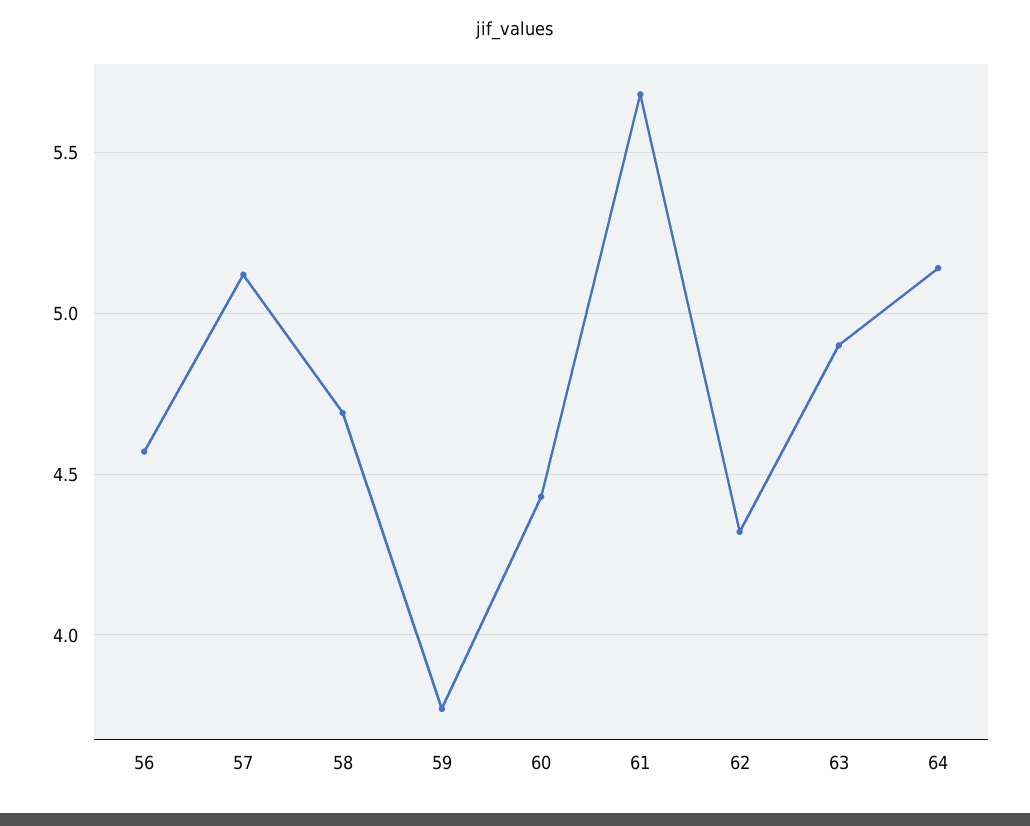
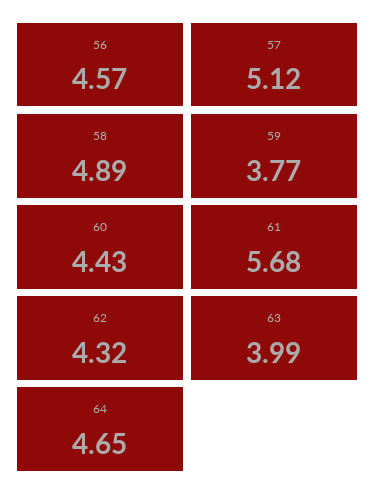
  {
    "56": 4.57,
    "57": 5.12,
-   "58": 4.7,
+   "58": 4.89,
    "59": 3.77,
    "60": 4.43,
    "61": 5.68,
    "62": 4.32,
-   "63": 4.9,
+   "63": 3.99,
-   "64": 5.15
+   "64": 4.65
  }

